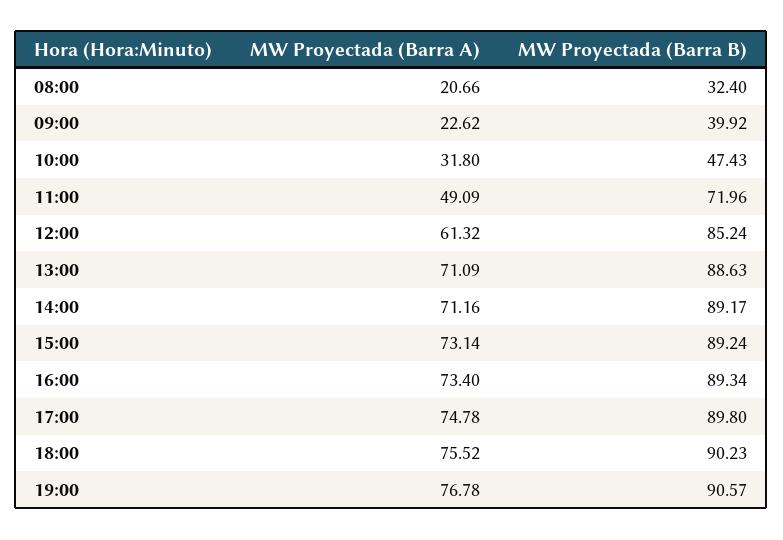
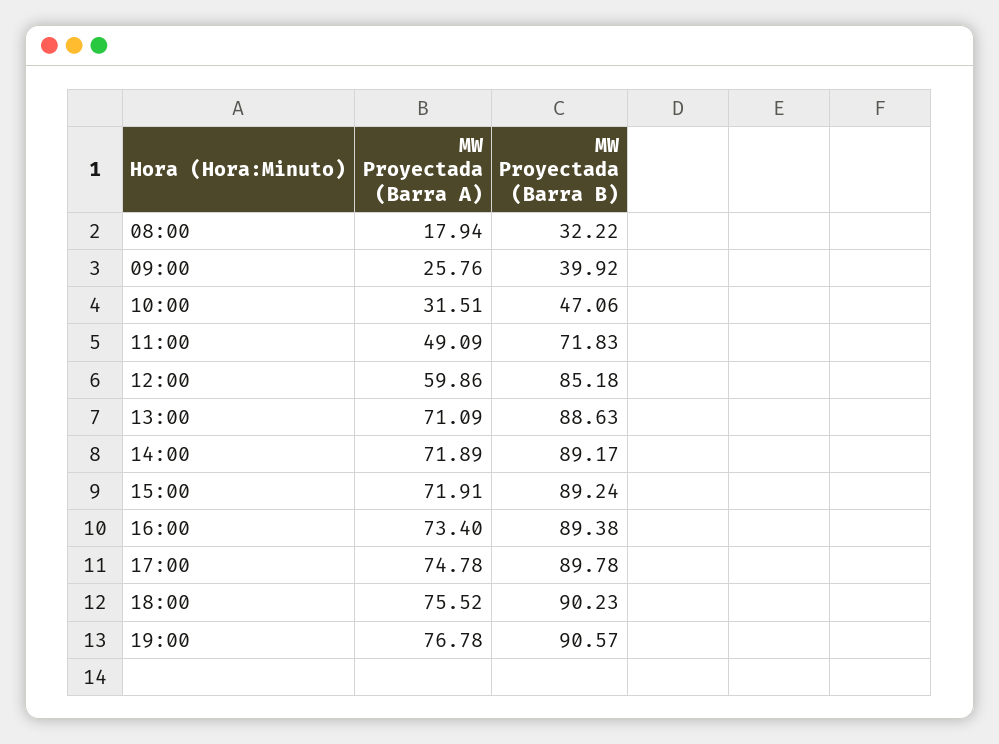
  {
    "MW Proyectada (Barra A)": {
-     "08:00": 20.66,
+     "08:00": 17.94,
-     "09:00": 22.62,
+     "09:00": 25.76,
-     "10:00": 31.8,
+     "10:00": 31.51,
      "11:00": 49.09,
-     "12:00": 61.32,
+     "12:00": 59.86,
      "13:00": 71.09,
-     "14:00": 71.16,
+     "14:00": 71.89,
-     "15:00": 73.14,
+     "15:00": 71.91,
      "16:00": 73.4,
      "17:00": 74.78,
      "18:00": 75.52,
      "19:00": 76.78
    },
    "MW Proyectada (Barra B)": {
-     "08:00": 32.4,
+     "08:00": 32.22,
      "09:00": 39.92,
-     "10:00": 47.43,
+     "10:00": 47.06,
-     "11:00": 71.96,
+     "11:00": 71.83,
-     "12:00": 85.24,
+     "12:00": 85.18,
      "13:00": 88.63,
      "14:00": 89.17,
      "15:00": 89.24,
-     "16:00": 89.34,
+     "16:00": 89.38,
-     "17:00": 89.8,
+     "17:00": 89.78,
      "18:00": 90.23,
      "19:00": 90.57
    }
  }

